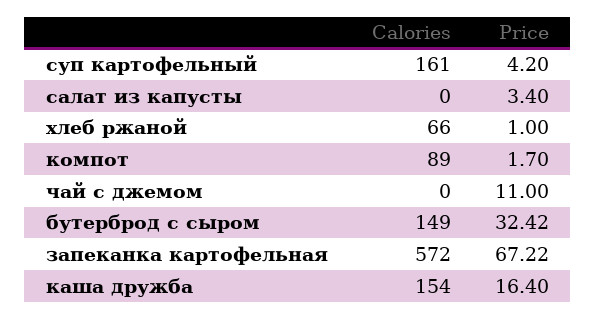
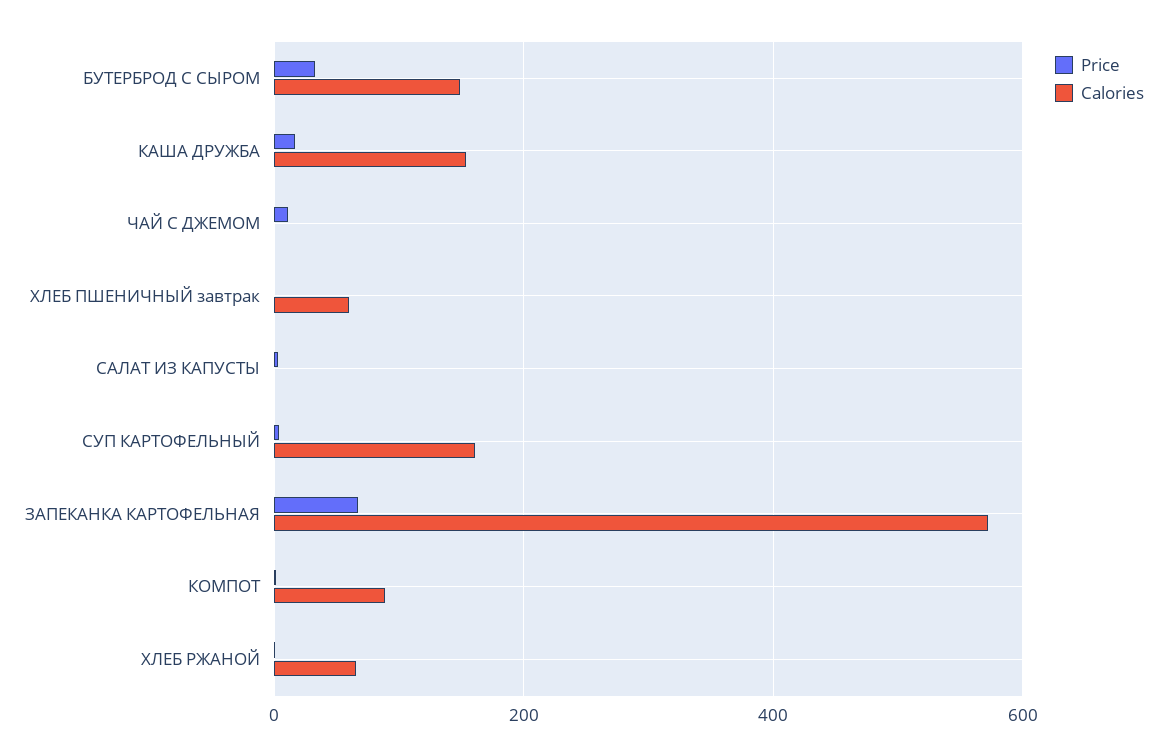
  {
    "Calories": {
      "суп картофельный": 161,
      "салат из капусты": 0,
      "хлеб ржаной": 66,
      "компот": 89,
      "чай с джемом": 0,
      "бутерброд с сыром": 149,
      "запеканка картофельная": 572,
-     "каша дружба": 154
+     "каша дружба": 154,
+     "ХЛЕБ ПШЕНИЧНЫЙ завтрак": 60
    },
    "Price": {
      "суп картофельный": 4.2,
      "салат из капусты": 3.4,
      "хлеб ржаной": 1,
      "компот": 1.7,
      "чай с джемом": 11,
      "бутерброд с сыром": 32.42,
      "запеканка картофельная": 67.22,
-     "каша дружба": 16.4
+     "каша дружба": 16.4,
+     "ХЛЕБ ПШЕНИЧНЫЙ завтрак": 0
    }
  }

